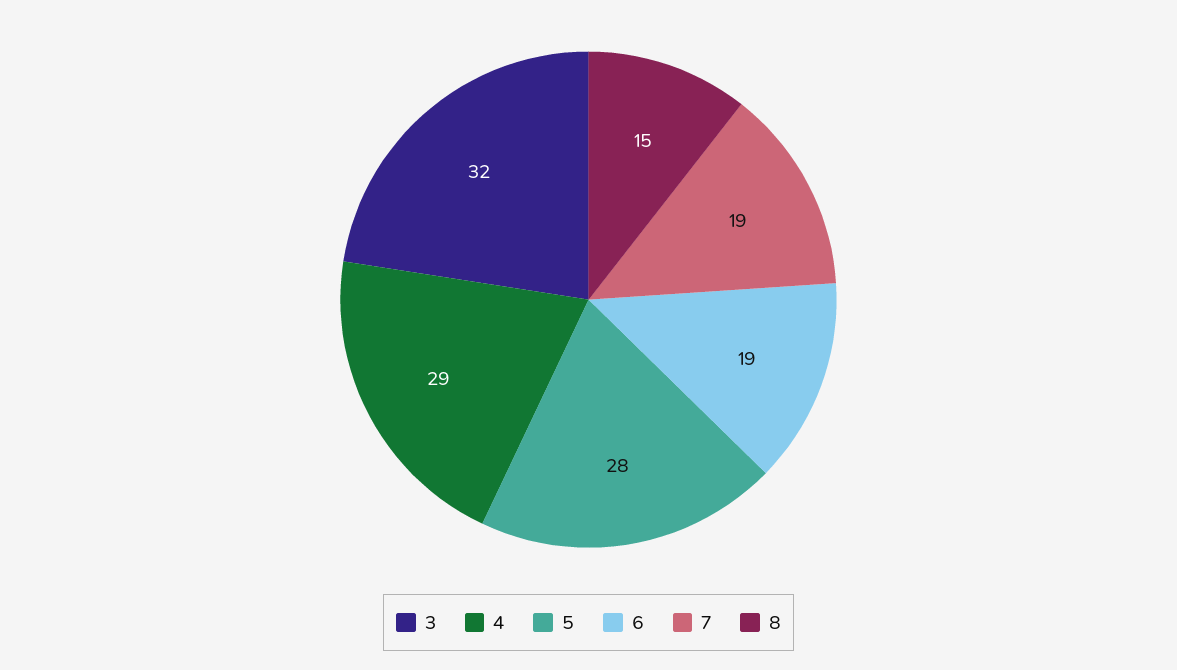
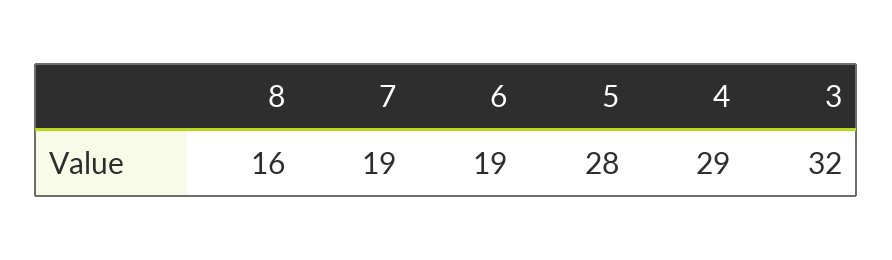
  {
    "3": 32,
    "4": 29,
    "5": 28,
    "6": 19,
    "7": 19,
-   "8": 15
+   "8": 16
  }

